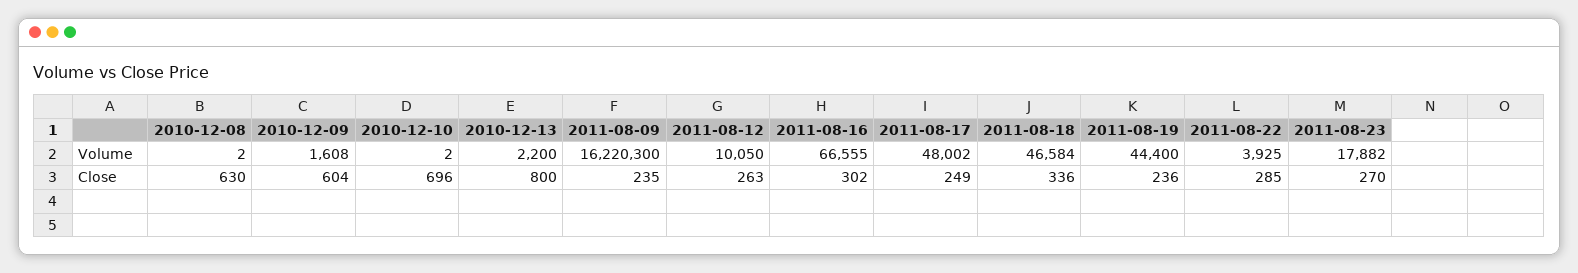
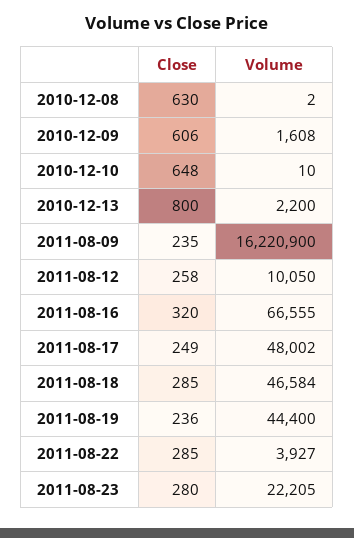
  {
    "2010-12-08": {
      "Volume": 2,
      "Close": 630
    },
    "2010-12-09": {
      "Volume": 1608,
-     "Close": 604
+     "Close": 606
    },
    "2010-12-10": {
-     "Volume": 2,
+     "Volume": 10,
-     "Close": 696
+     "Close": 648
    },
    "2010-12-13": {
      "Volume": 2200,
      "Close": 800
    },
    "2011-08-09": {
-     "Volume": 16220300,
+     "Volume": 16220900,
      "Close": 235
    },
    "2011-08-12": {
      "Volume": 10050,
-     "Close": 263
+     "Close": 258
    },
    "2011-08-16": {
      "Volume": 66555,
-     "Close": 302
+     "Close": 320
    },
    "2011-08-17": {
      "Volume": 48002,
      "Close": 249
    },
    "2011-08-18": {
      "Volume": 46584,
-     "Close": 336
+     "Close": 285
    },
    "2011-08-19": {
      "Volume": 44400,
      "Close": 236
    },
    "2011-08-22": {
-     "Volume": 3925,
+     "Volume": 3927,
      "Close": 285
    },
    "2011-08-23": {
-     "Volume": 17882,
+     "Volume": 22205,
-     "Close": 270
+     "Close": 280
    }
  }

